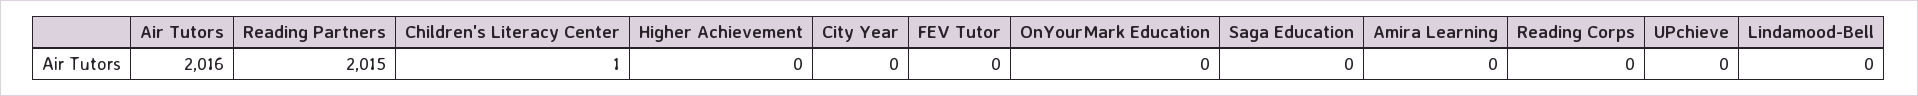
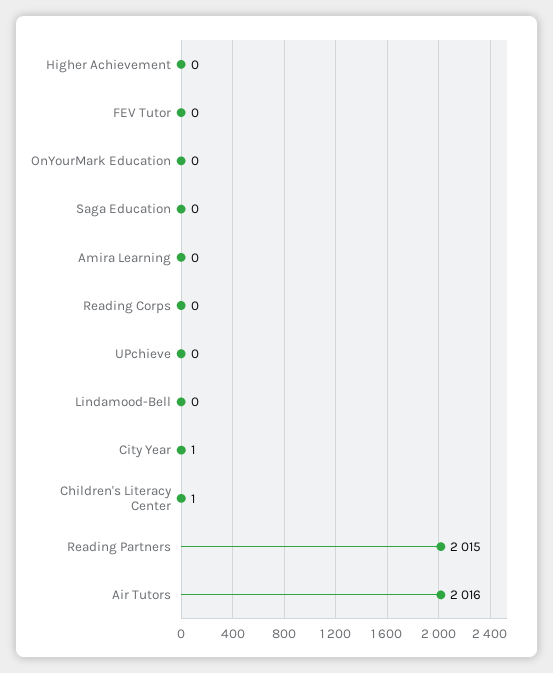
  {
    "Air Tutors": 2016,
    "Reading Partners": 2015,
    "Children's Literacy Center": 1,
    "Higher Achievement": 0,
-   "City Year": 0,
+   "City Year": 1,
    "FEV Tutor": 0,
    "OnYourMark Education": 0,
    "Saga Education": 0,
    "Amira Learning": 0,
    "Reading Corps": 0,
    "UPchieve": 0,
    "Lindamood-Bell": 0
  }

